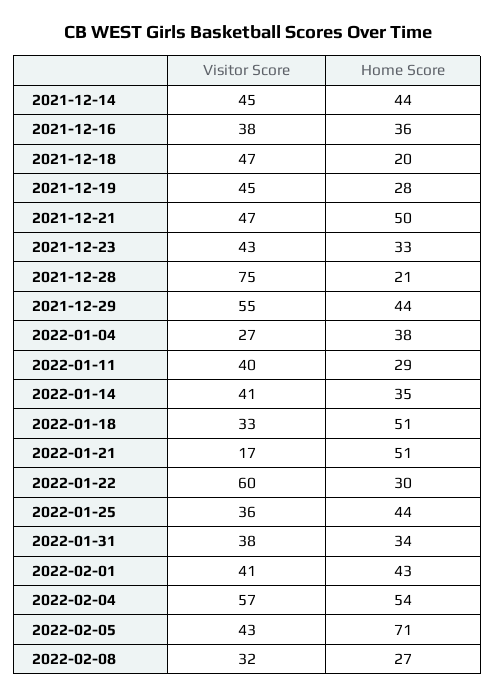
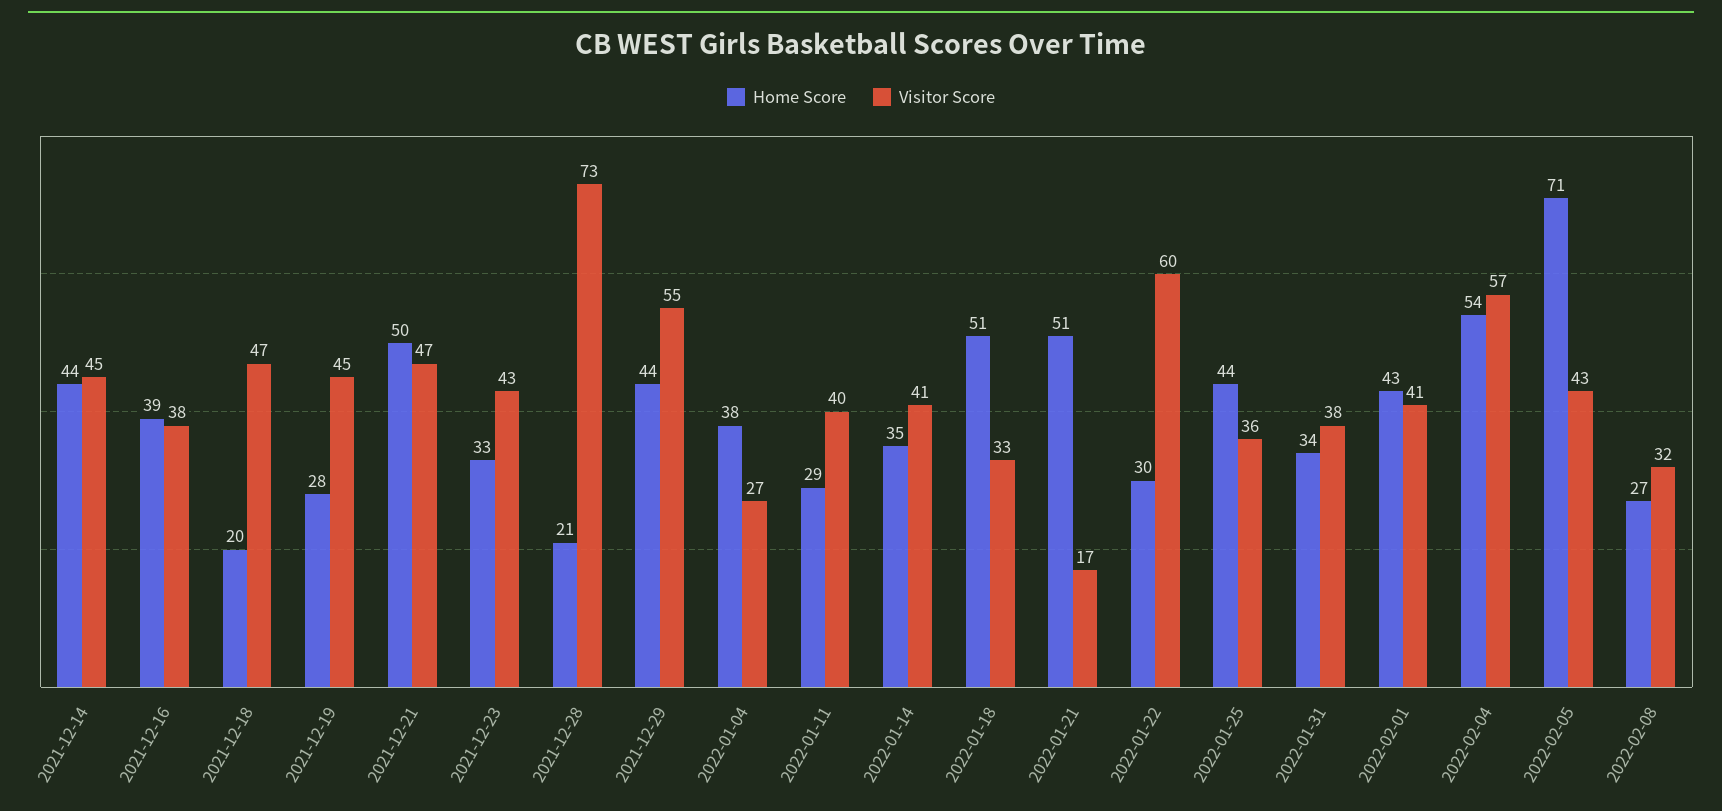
  {
    "Visitor Score": {
      "2021-12-14": 45,
      "2021-12-16": 38,
      "2021-12-18": 47,
      "2021-12-19": 45,
      "2021-12-21": 47,
      "2021-12-23": 43,
-     "2021-12-28": 75,
+     "2021-12-28": 73,
      "2021-12-29": 55,
      "2022-01-04": 27,
      "2022-01-11": 40,
      "2022-01-14": 41,
      "2022-01-18": 33,
      "2022-01-21": 17,
      "2022-01-22": 60,
      "2022-01-25": 36,
      "2022-01-31": 38,
      "2022-02-01": 41,
      "2022-02-04": 57,
      "2022-02-05": 43,
      "2022-02-08": 32
    },
    "Home Score": {
      "2021-12-14": 44,
-     "2021-12-16": 36,
+     "2021-12-16": 39,
      "2021-12-18": 20,
      "2021-12-19": 28,
      "2021-12-21": 50,
      "2021-12-23": 33,
      "2021-12-28": 21,
      "2021-12-29": 44,
      "2022-01-04": 38,
      "2022-01-11": 29,
      "2022-01-14": 35,
      "2022-01-18": 51,
      "2022-01-21": 51,
      "2022-01-22": 30,
      "2022-01-25": 44,
      "2022-01-31": 34,
      "2022-02-01": 43,
      "2022-02-04": 54,
      "2022-02-05": 71,
      "2022-02-08": 27
    }
  }

